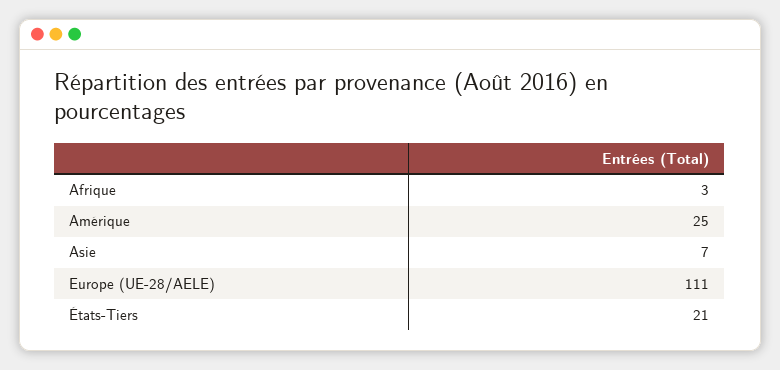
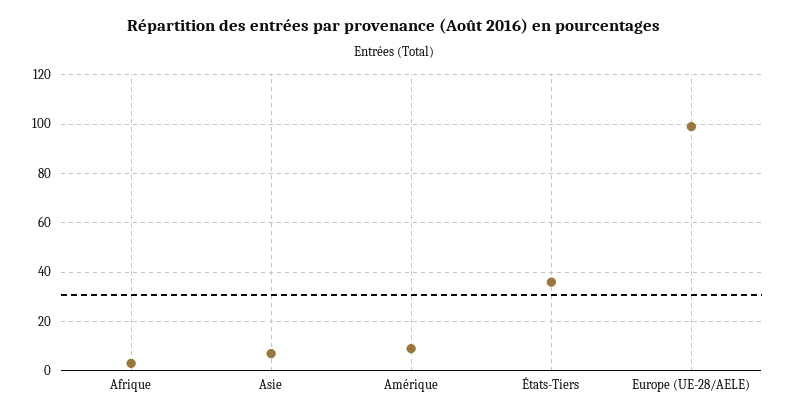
  {
    "Afrique": 3,
-   "Amérique": 25,
+   "Amérique": 10,
    "Asie": 7,
-   "Europe (UE-28/AELE)": 111,
+   "Europe (UE-28/AELE)": 100,
-   "États-Tiers": 21
+   "États-Tiers": 35
  }

